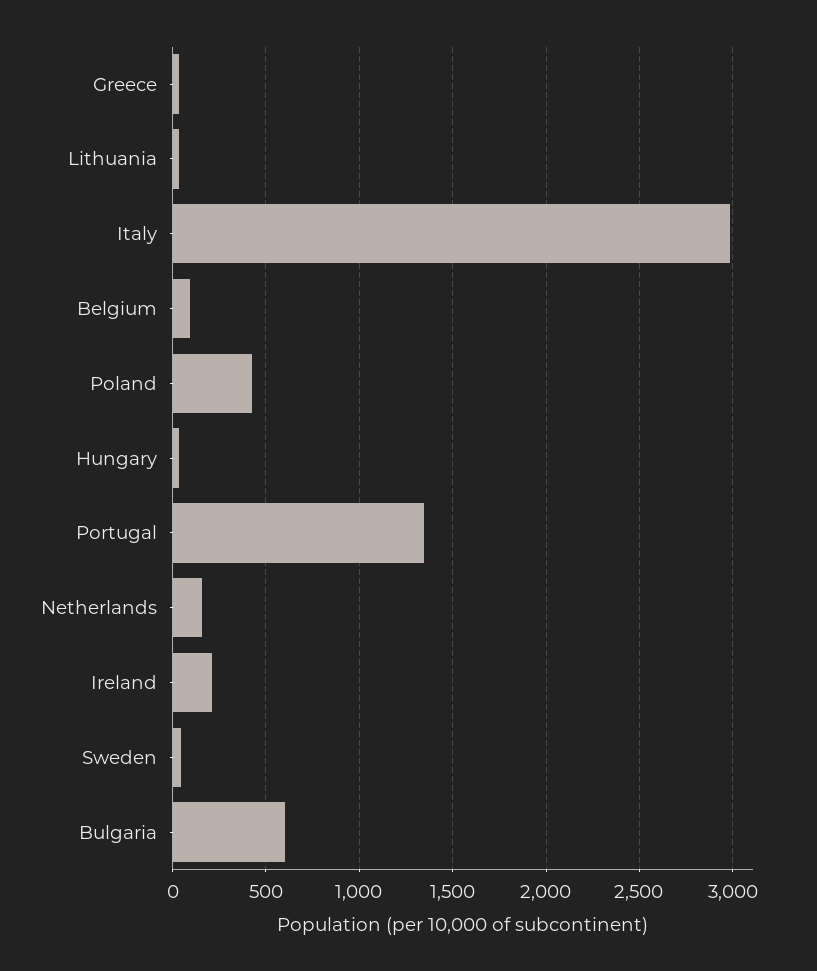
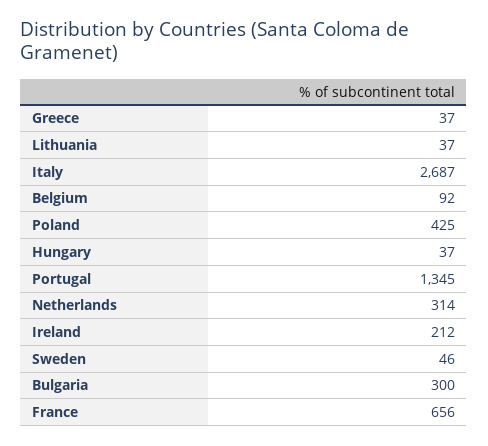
  {
    "Greece": 37,
    "Lithuania": 37,
-   "Italy": 3000,
+   "Italy": 2687,
    "Belgium": 92,
    "Poland": 425,
    "Hungary": 37,
    "Portugal": 1345,
-   "Netherlands": 150,
+   "Netherlands": 314,
    "Ireland": 212,
    "Sweden": 46,
-   "Bulgaria": 600
+   "Bulgaria": 300,
+   "France": 656
  }

